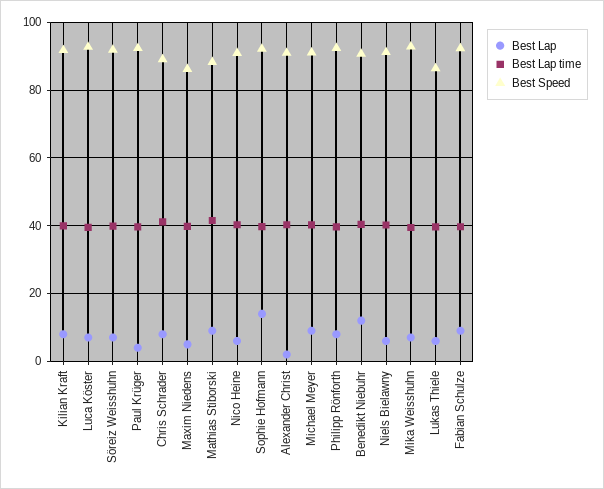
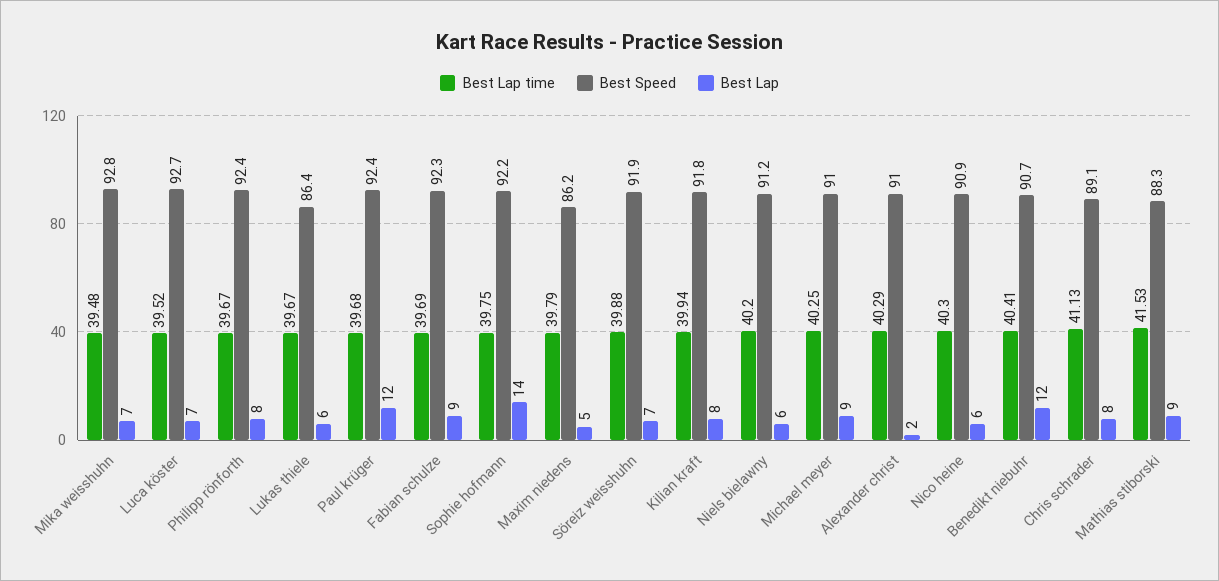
  {
    "Best Lap": {
      "Kilian Kraft": 8,
      "Luca Köster": 7,
      "Söreiz Weisshuhn": 7,
-     "Paul Krüger": 4,
+     "Paul Krüger": 12,
      "Chris Schrader": 8,
      "Maxim Niedens": 5,
      "Mathias Stiborski": 9,
      "Nico Heine": 6,
      "Sophie Hofmann": 14,
      "Alexander Christ": 2,
      "Michael Meyer": 9,
      "Philipp Rönforth": 8,
      "Benedikt Niebuhr": 12,
      "Niels Bielawny": 6,
      "Mika Weisshuhn": 7,
      "Lukas Thiele": 6,
      "Fabian Schulze": 9
    },
    "Best Lap time": {
      "Kilian Kraft": 39.94,
      "Luca Köster": 39.52,
      "Söreiz Weisshuhn": 39.88,
      "Paul Krüger": 39.68,
      "Chris Schrader": 41.13,
      "Maxim Niedens": 39.79,
      "Mathias Stiborski": 41.53,
      "Nico Heine": 40.3,
      "Sophie Hofmann": 39.75,
      "Alexander Christ": 40.29,
      "Michael Meyer": 40.25,
      "Philipp Rönforth": 39.67,
      "Benedikt Niebuhr": 40.41,
      "Niels Bielawny": 40.2,
      "Mika Weisshuhn": 39.48,
      "Lukas Thiele": 39.67,
      "Fabian Schulze": 39.69
    },
    "Best Speed": {
      "Kilian Kraft": 91.8,
      "Luca Köster": 92.7,
      "Söreiz Weisshuhn": 91.9,
      "Paul Krüger": 92.4,
      "Chris Schrader": 89.1,
      "Maxim Niedens": 86.2,
      "Mathias Stiborski": 88.3,
      "Nico Heine": 90.9,
      "Sophie Hofmann": 92.2,
      "Alexander Christ": 91,
      "Michael Meyer": 91,
      "Philipp Rönforth": 92.4,
      "Benedikt Niebuhr": 90.7,
      "Niels Bielawny": 91.2,
      "Mika Weisshuhn": 92.8,
      "Lukas Thiele": 86.4,
      "Fabian Schulze": 92.3
    }
  }

